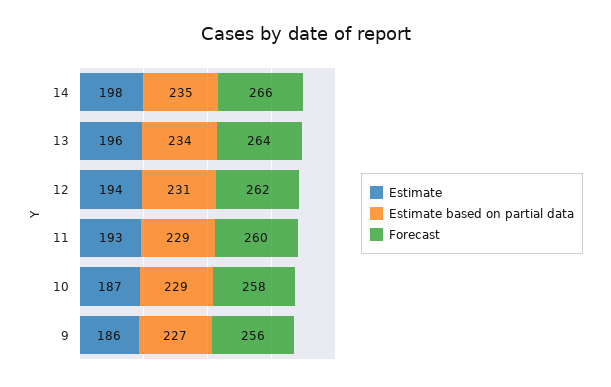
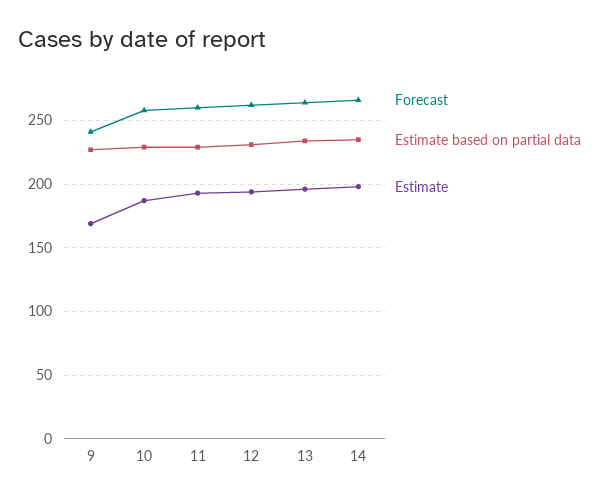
  {
    "Estimate": {
      "14": 198,
      "13": 196,
      "12": 194,
      "11": 193,
      "10": 187,
-     "9": 186
+     "9": 170
    },
    "Estimate based on partial data": {
      "14": 235,
      "13": 234,
      "12": 231,
      "11": 229,
      "10": 229,
      "9": 227
    },
    "Forecast": {
      "14": 266,
      "13": 264,
      "12": 262,
      "11": 260,
      "10": 258,
-     "9": 256
+     "9": 240
    }
  }

